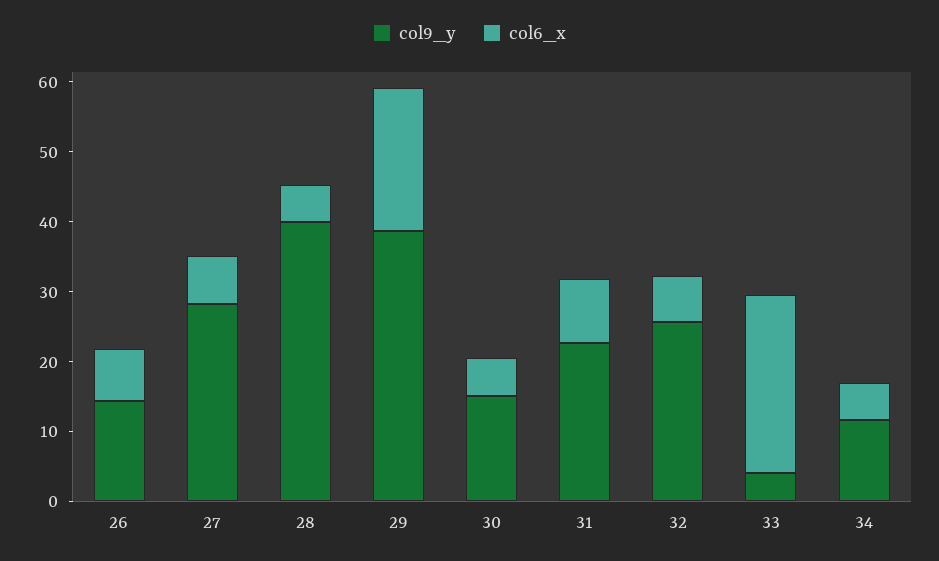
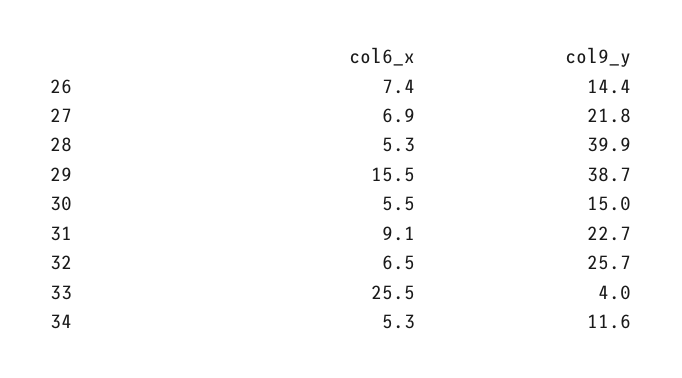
  {
    "col9_y": {
      "26": 14.4,
-     "27": 28,
+     "27": 21.8,
      "28": 39.9,
      "29": 38.7,
      "30": 15,
      "31": 22.7,
      "32": 25.7,
      "33": 4,
      "34": 11.6
    },
    "col6_x": {
      "26": 7.4,
      "27": 6.9,
      "28": 5.3,
-     "29": 20,
+     "29": 15.5,
      "30": 5.5,
      "31": 9.1,
      "32": 6.5,
      "33": 25.5,
      "34": 5.3
    }
  }

